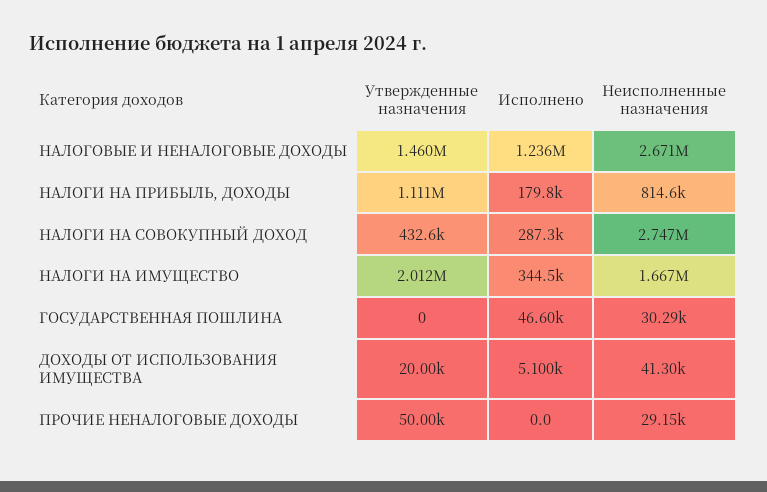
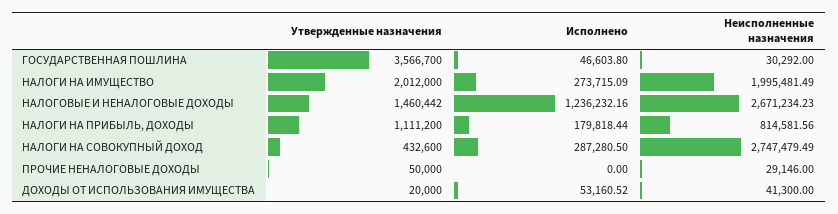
  {
    "Утвержденные назначения": {
      "НАЛОГОВЫЕ И НЕНАЛОГОВЫЕ ДОХОДЫ": 1460442,
      "НАЛОГИ НА ПРИБЫЛЬ, ДОХОДЫ": 1111200,
      "НАЛОГИ НА СОВОКУПНЫЙ ДОХОД": 432600,
      "НАЛОГИ НА ИМУЩЕСТВО": 2012000,
-     "ГОСУДАРСТВЕННАЯ ПОШЛИНА": 0,
+     "ГОСУДАРСТВЕННАЯ ПОШЛИНА": 3566700,
      "ДОХОДЫ ОТ ИСПОЛЬЗОВАНИЯ ИМУЩЕСТВА": 20000,
      "ПРОЧИЕ НЕНАЛОГОВЫЕ ДОХОДЫ": 50000
    },
    "Исполнено": {
      "НАЛОГОВЫЕ И НЕНАЛОГОВЫЕ ДОХОДЫ": 1236232.16,
      "НАЛОГИ НА ПРИБЫЛЬ, ДОХОДЫ": 179818.44,
      "НАЛОГИ НА СОВОКУПНЫЙ ДОХОД": 287280.5,
-     "НАЛОГИ НА ИМУЩЕСТВО": 344500,
+     "НАЛОГИ НА ИМУЩЕСТВО": 273715.09,
      "ГОСУДАРСТВЕННАЯ ПОШЛИНА": 46603.8,
-     "ДОХОДЫ ОТ ИСПОЛЬЗОВАНИЯ ИМУЩЕСТВА": 5100,
+     "ДОХОДЫ ОТ ИСПОЛЬЗОВАНИЯ ИМУЩЕСТВА": 53160.52,
      "ПРОЧИЕ НЕНАЛОГОВЫЕ ДОХОДЫ": 0
    },
    "Неисполненные назначения": {
      "НАЛОГОВЫЕ И НЕНАЛОГОВЫЕ ДОХОДЫ": 2671234.23,
      "НАЛОГИ НА ПРИБЫЛЬ, ДОХОДЫ": 814581.56,
      "НАЛОГИ НА СОВОКУПНЫЙ ДОХОД": 2747479.49,
-     "НАЛОГИ НА ИМУЩЕСТВО": 1667000,
+     "НАЛОГИ НА ИМУЩЕСТВО": 1995481.49,
      "ГОСУДАРСТВЕННАЯ ПОШЛИНА": 30292,
      "ДОХОДЫ ОТ ИСПОЛЬЗОВАНИЯ ИМУЩЕСТВА": 41300,
      "ПРОЧИЕ НЕНАЛОГОВЫЕ ДОХОДЫ": 29146
    }
  }

